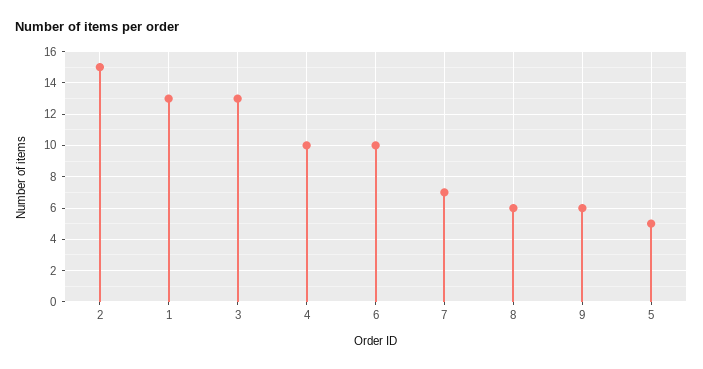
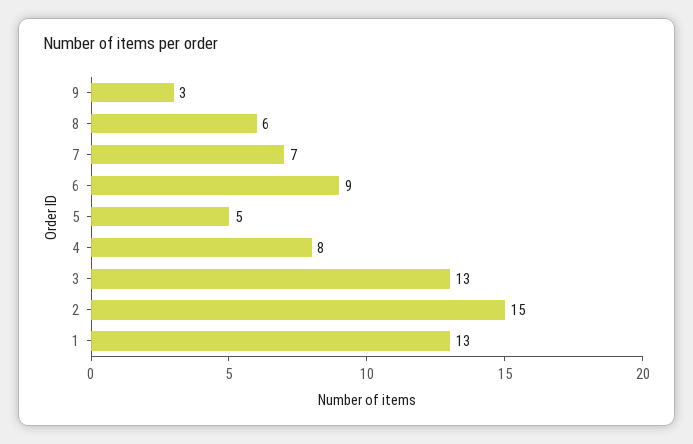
  {
    "2": 15,
    "1": 13,
    "3": 13,
-   "4": 10,
+   "4": 8,
-   "6": 10,
+   "6": 9,
    "7": 7,
    "8": 6,
-   "9": 6,
+   "9": 3,
    "5": 5
  }

